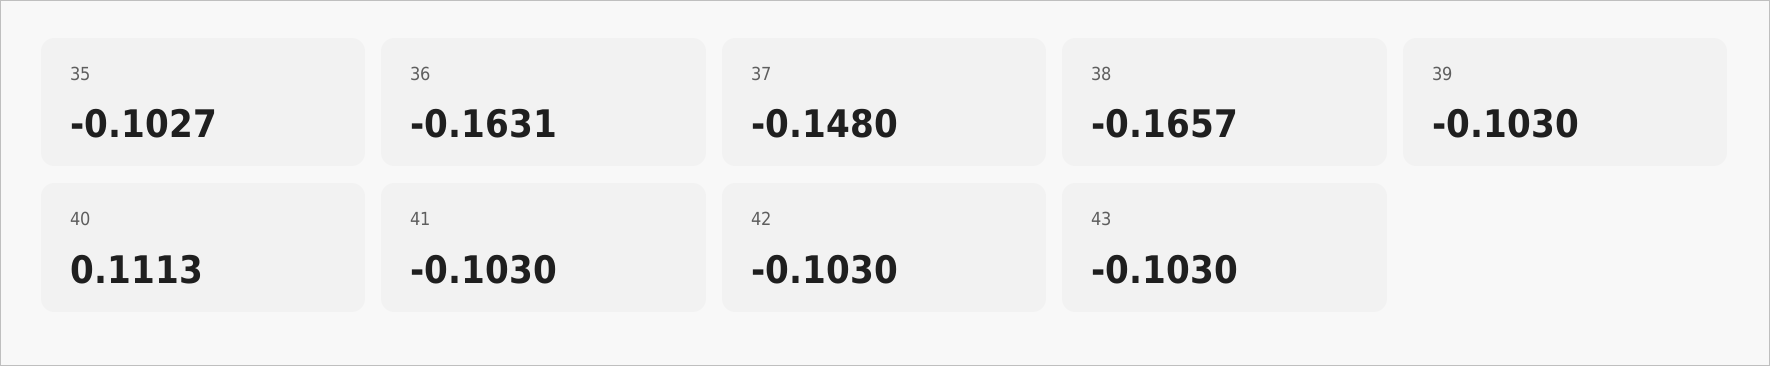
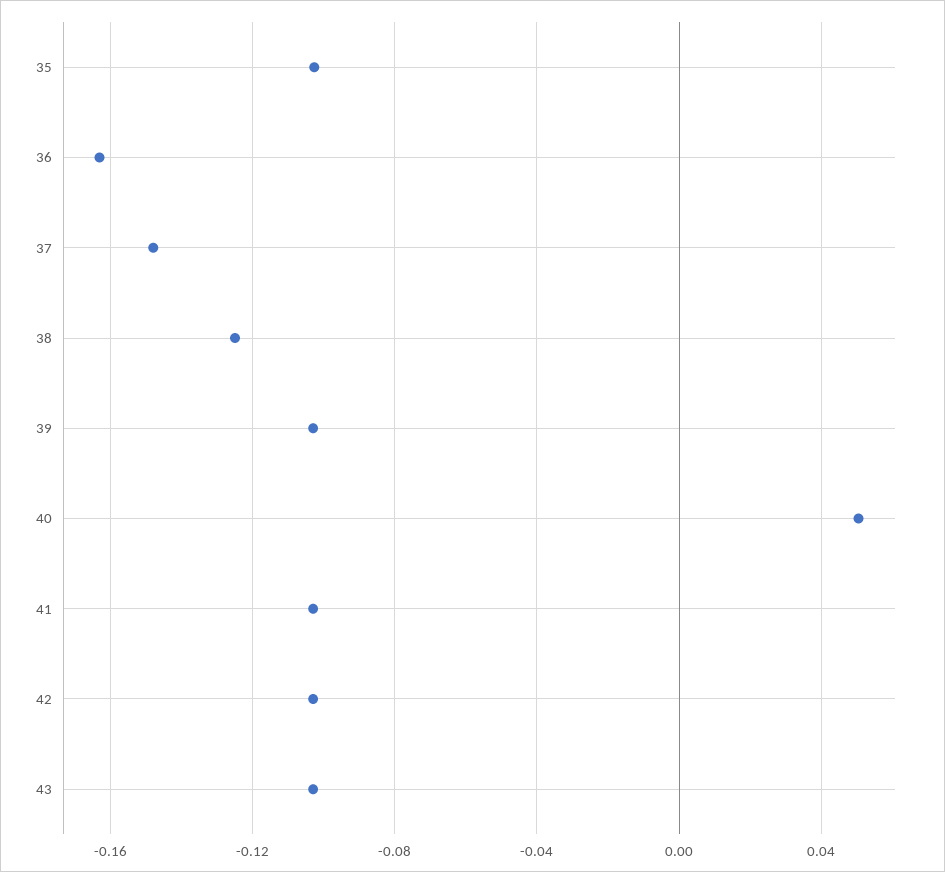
  {
    "35": -0.1027,
    "36": -0.1631,
    "37": -0.148,
-   "38": -0.1657,
+   "38": -0.125,
    "39": -0.103,
-   "40": 0.1113,
+   "40": 0.05,
    "41": -0.103,
    "42": -0.103,
    "43": -0.103
  }

